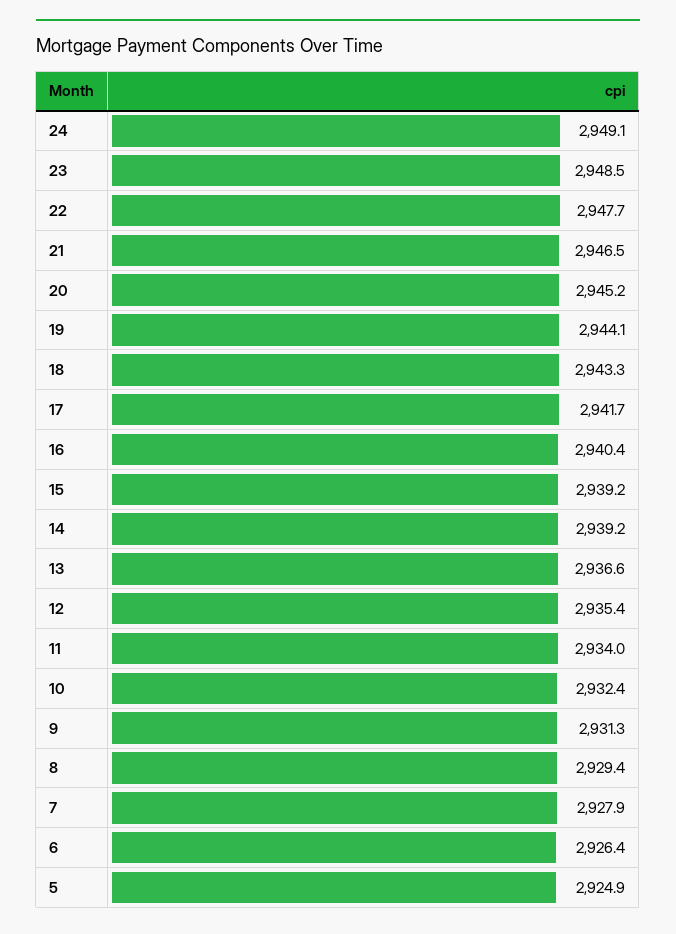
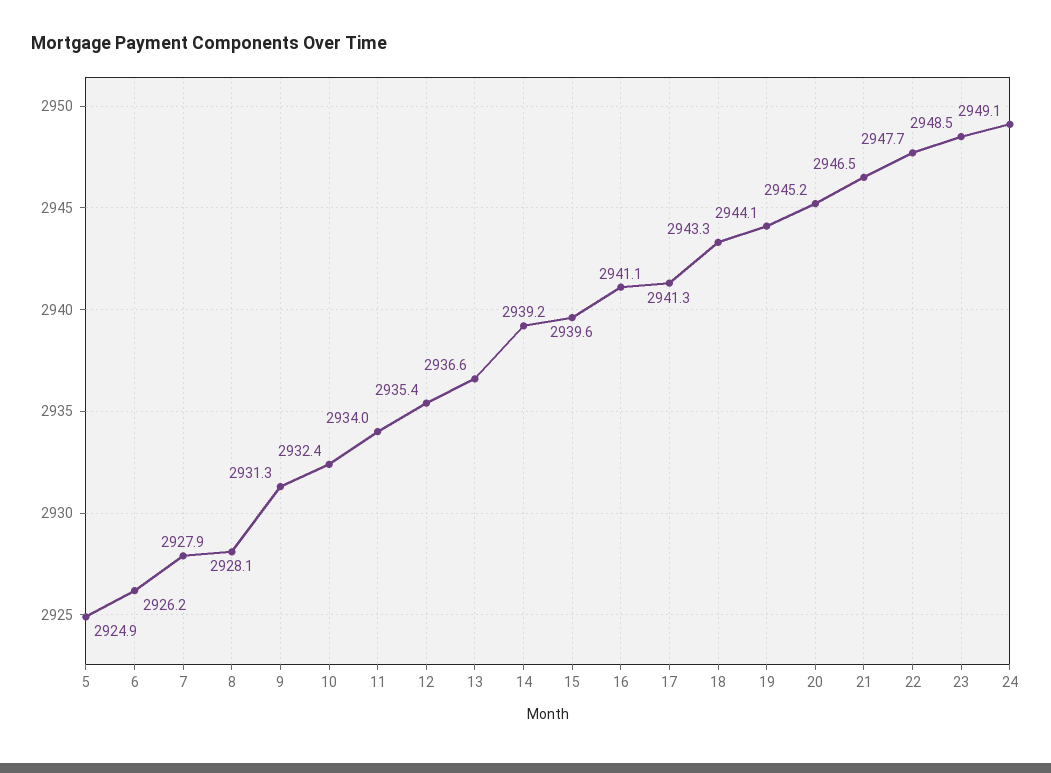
  {
    "24": 2949.1,
    "23": 2948.5,
    "22": 2947.7,
    "21": 2946.5,
    "20": 2945.2,
    "19": 2944.1,
    "18": 2943.3,
-   "17": 2941.7,
+   "17": 2941.3,
-   "16": 2940.4,
+   "16": 2941.1,
-   "15": 2939.2,
+   "15": 2939.6,
    "14": 2939.2,
    "13": 2936.6,
    "12": 2935.4,
    "11": 2934,
    "10": 2932.4,
    "9": 2931.3,
-   "8": 2929.4,
+   "8": 2928.1,
    "7": 2927.9,
-   "6": 2926.4,
+   "6": 2926.2,
    "5": 2924.9
  }

